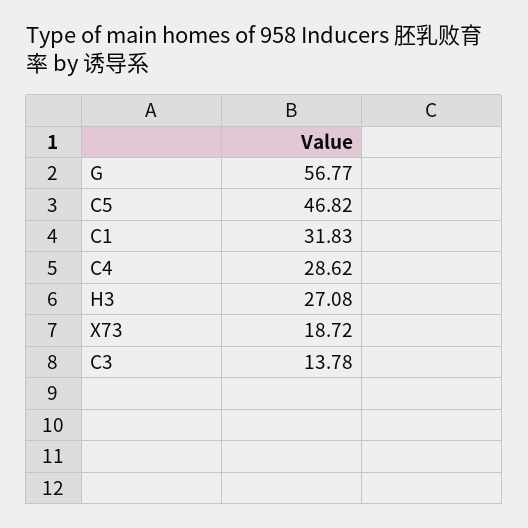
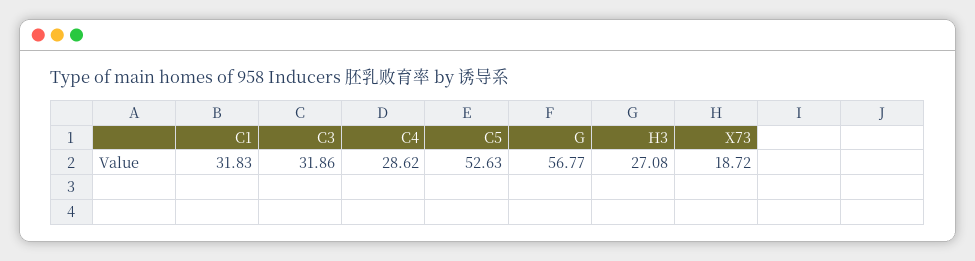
  {
    "G": 56.77,
-   "C5": 46.82,
+   "C5": 52.63,
    "C1": 31.83,
    "C4": 28.62,
    "H3": 27.08,
    "X73": 18.72,
-   "C3": 13.78
+   "C3": 31.86
  }

